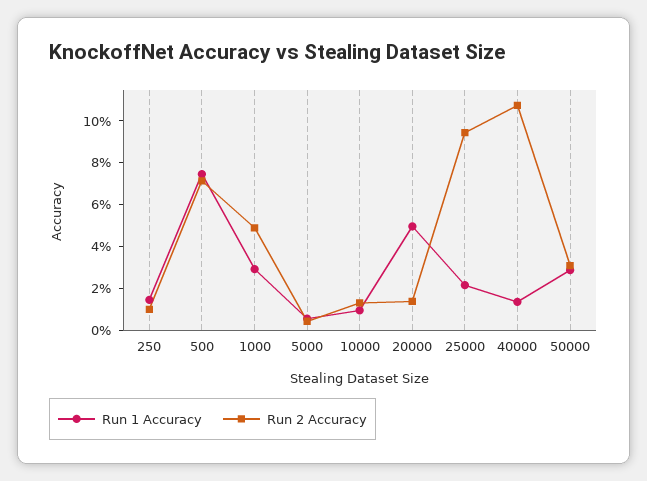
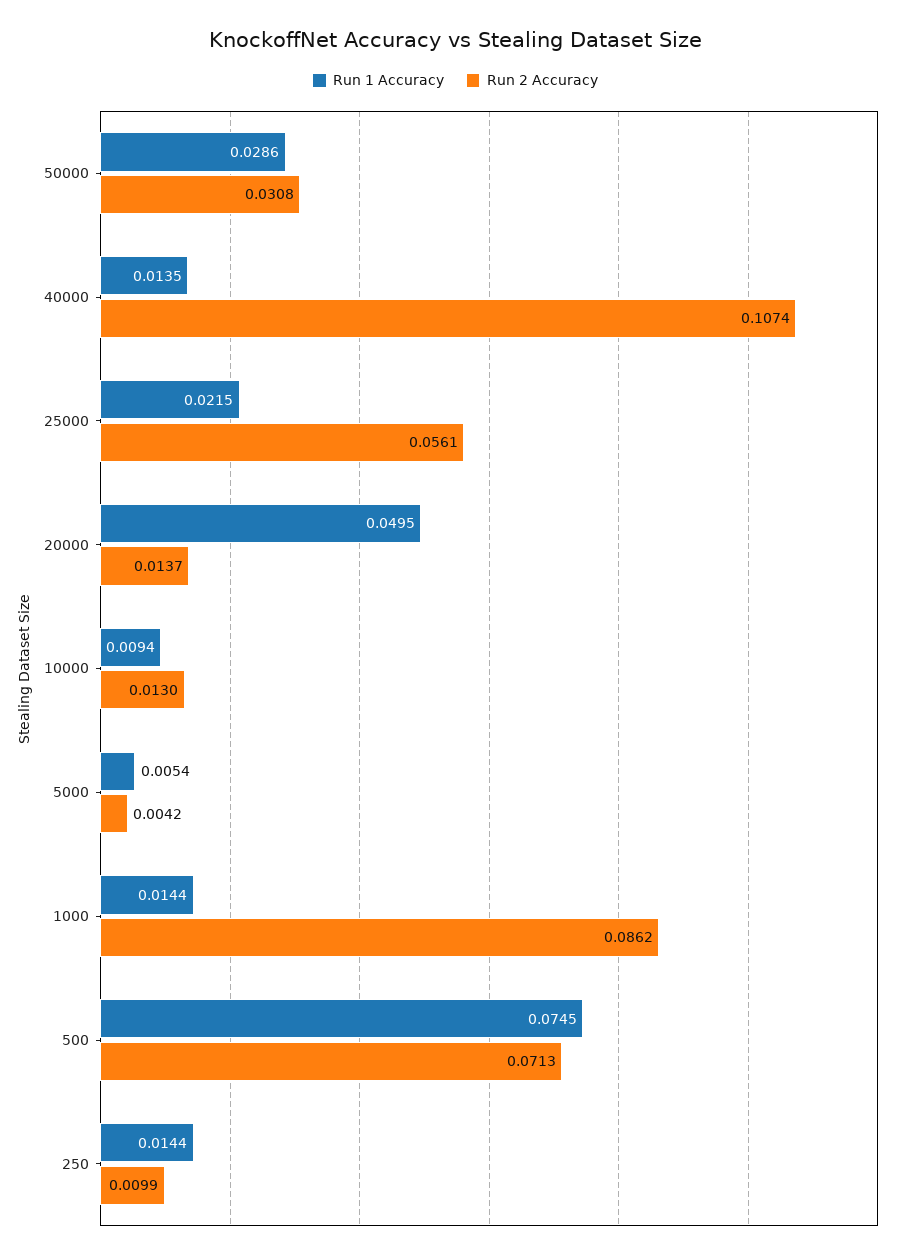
  {
    "Run 1 Accuracy": {
      "250": 0.0144,
      "500": 0.0745,
-     "1000": 0.03,
+     "1000": 0.0144,
      "5000": 0.0054,
      "10000": 0.0094,
      "20000": 0.0495,
      "25000": 0.0215,
      "40000": 0.0135,
      "50000": 0.0286
    },
    "Run 2 Accuracy": {
      "250": 0.0099,
      "500": 0.0713,
-     "1000": 0.05,
+     "1000": 0.0862,
      "5000": 0.0042,
      "10000": 0.013,
      "20000": 0.0137,
-     "25000": 0.095,
+     "25000": 0.0561,
      "40000": 0.1074,
      "50000": 0.0308
    }
  }

